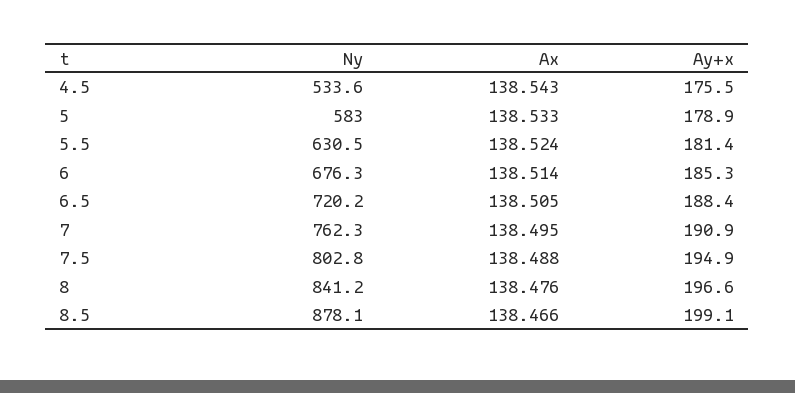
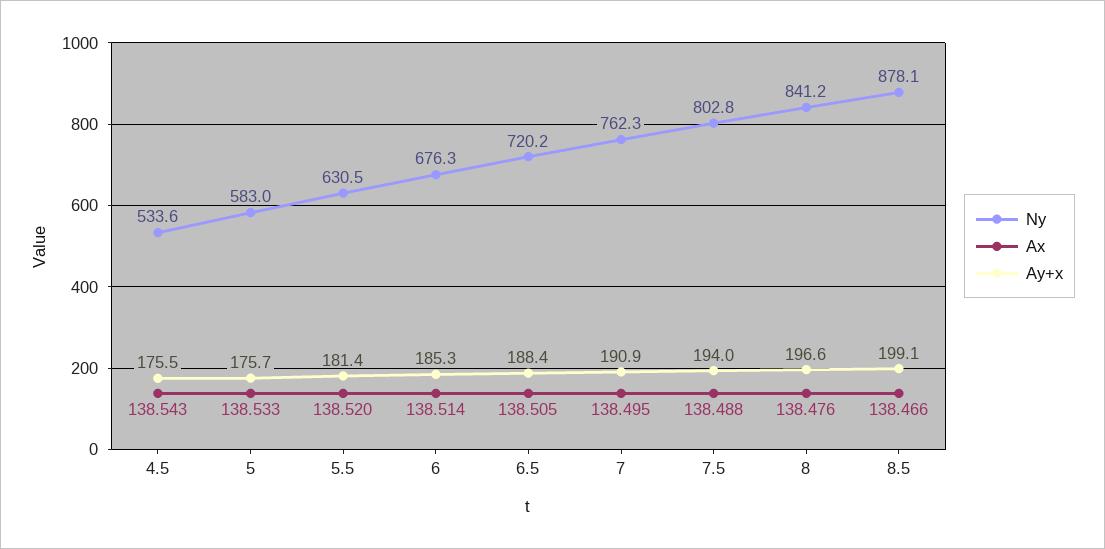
  {
    "Ny": {
      "4.5": 533.6,
      "5": 583,
      "5.5": 630.5,
      "6": 676.3,
      "6.5": 720.2,
      "7": 762.3,
      "7.5": 802.8,
      "8": 841.2,
      "8.5": 878.1
    },
    "Ax": {
      "4.5": 138.543,
      "5": 138.533,
-     "5.5": 138.524,
+     "5.5": 138.52,
      "6": 138.514,
      "6.5": 138.505,
      "7": 138.495,
      "7.5": 138.488,
      "8": 138.476,
      "8.5": 138.466
    },
    "Ay+x": {
      "4.5": 175.5,
-     "5": 178.9,
+     "5": 175.7,
      "5.5": 181.4,
      "6": 185.3,
      "6.5": 188.4,
      "7": 190.9,
-     "7.5": 194.9,
+     "7.5": 194,
      "8": 196.6,
      "8.5": 199.1
    }
  }

